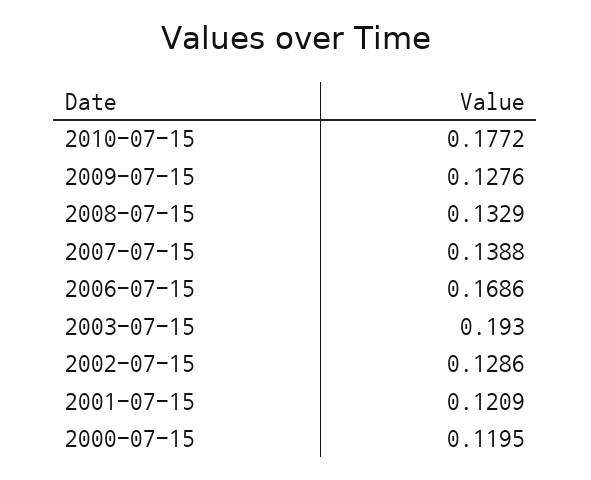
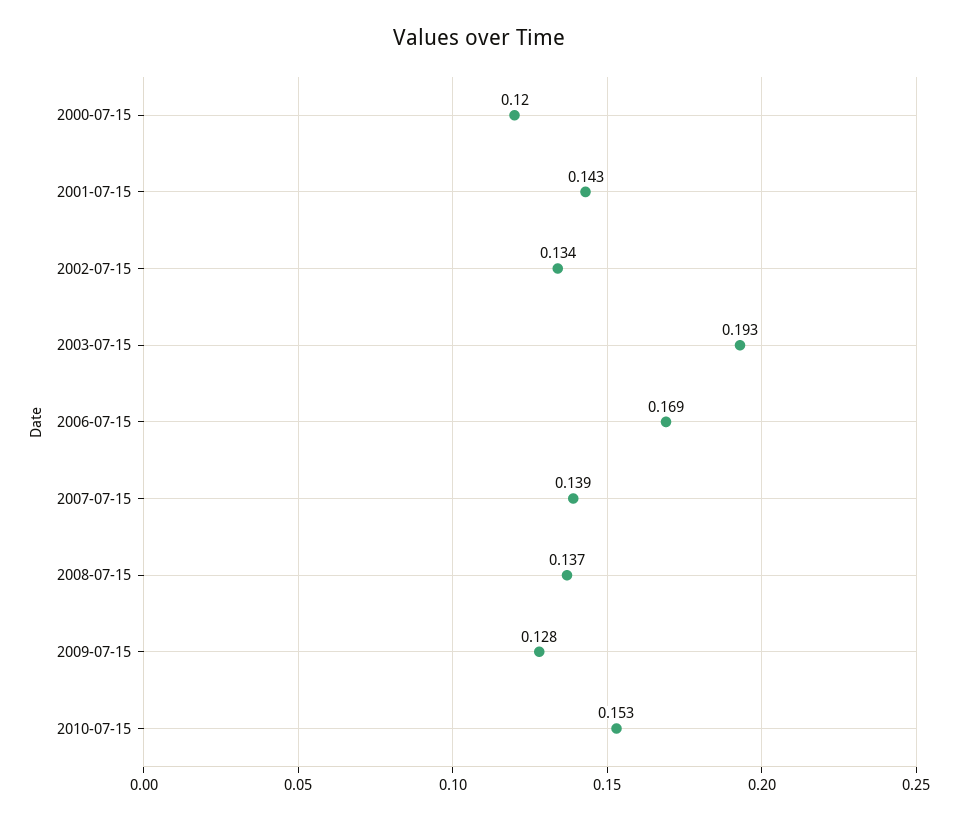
  {
-   "2010-07-15": 0.1772,
+   "2010-07-15": 0.153,
    "2009-07-15": 0.1276,
-   "2008-07-15": 0.1329,
+   "2008-07-15": 0.137,
    "2007-07-15": 0.1388,
    "2006-07-15": 0.1686,
    "2003-07-15": 0.193,
-   "2002-07-15": 0.1286,
+   "2002-07-15": 0.134,
-   "2001-07-15": 0.1209,
+   "2001-07-15": 0.143,
    "2000-07-15": 0.1195
  }

